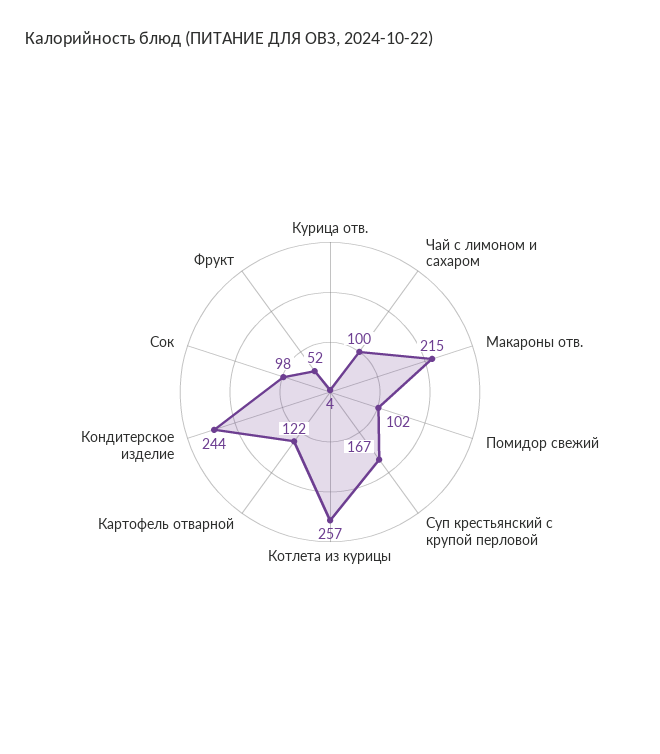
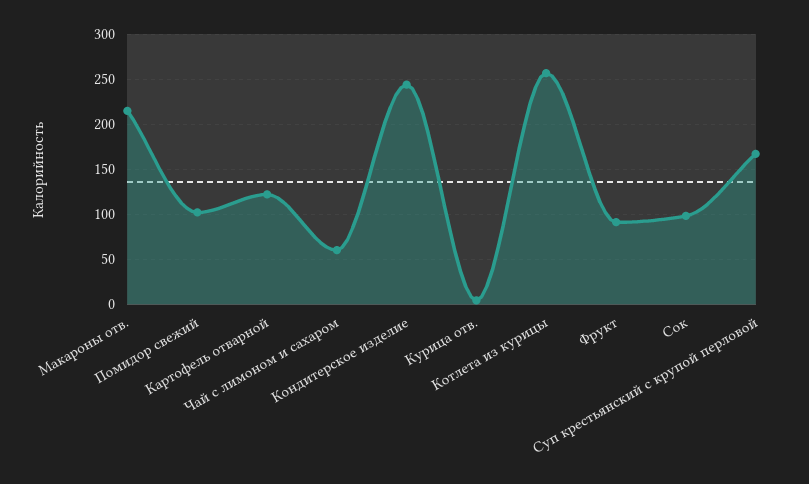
  {
    "Курица отв.": 4,
-   "Чай с лимоном и сахаром": 100,
+   "Чай с лимоном и сахаром": 60,
    "Макароны отв.": 215,
    "Помидор свежий": 102,
    "Суп крестьянский с крупой перловой": 167,
    "Котлета из курицы": 257,
    "Картофель отварной": 122,
    "Кондитерское изделие": 244,
    "Сок": 98,
-   "Фрукт": 52
+   "Фрукт": 90
  }

